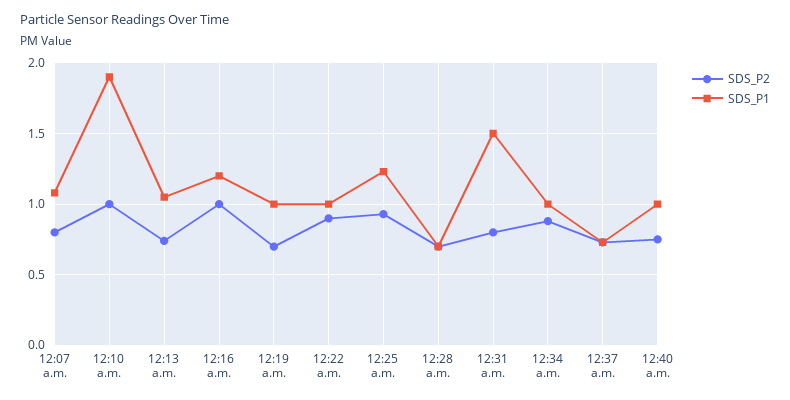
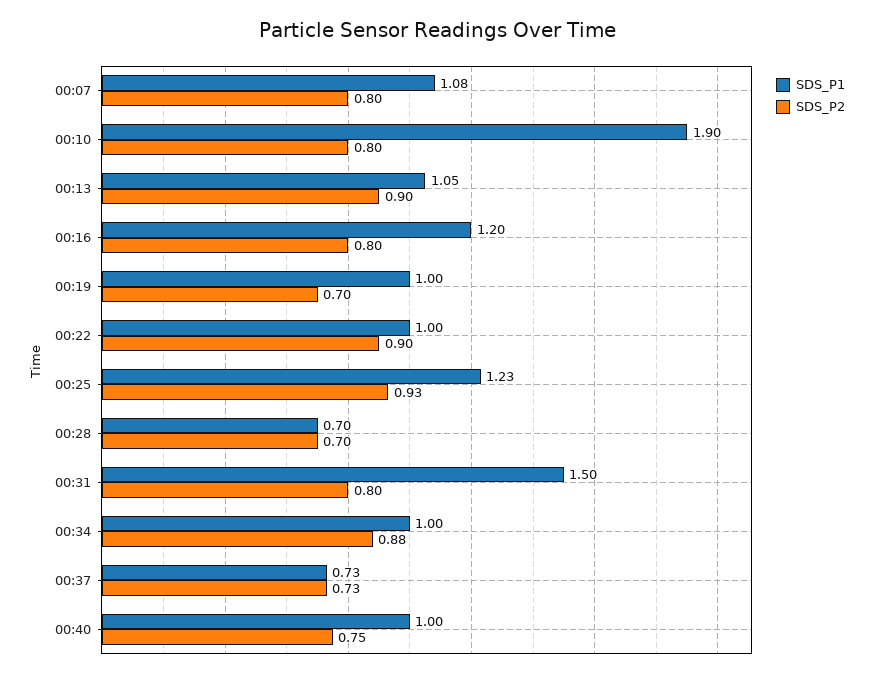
  {
    "SDS_P2": {
      "12:07 a.m.": 0.8,
-     "12:10 a.m.": 1,
+     "12:10 a.m.": 0.8,
-     "12:13 a.m.": 0.75,
+     "12:13 a.m.": 0.9,
-     "12:16 a.m.": 1,
+     "12:16 a.m.": 0.8,
      "12:19 a.m.": 0.7,
      "12:22 a.m.": 0.9,
      "12:25 a.m.": 0.93,
      "12:28 a.m.": 0.7,
      "12:31 a.m.": 0.8,
      "12:34 a.m.": 0.88,
      "12:37 a.m.": 0.73,
      "12:40 a.m.": 0.75
    },
    "SDS_P1": {
      "12:07 a.m.": 1.08,
      "12:10 a.m.": 1.9,
      "12:13 a.m.": 1.05,
      "12:16 a.m.": 1.2,
      "12:19 a.m.": 1,
      "12:22 a.m.": 1,
      "12:25 a.m.": 1.23,
      "12:28 a.m.": 0.7,
      "12:31 a.m.": 1.5,
      "12:34 a.m.": 1,
      "12:37 a.m.": 0.73,
      "12:40 a.m.": 1
    }
  }

